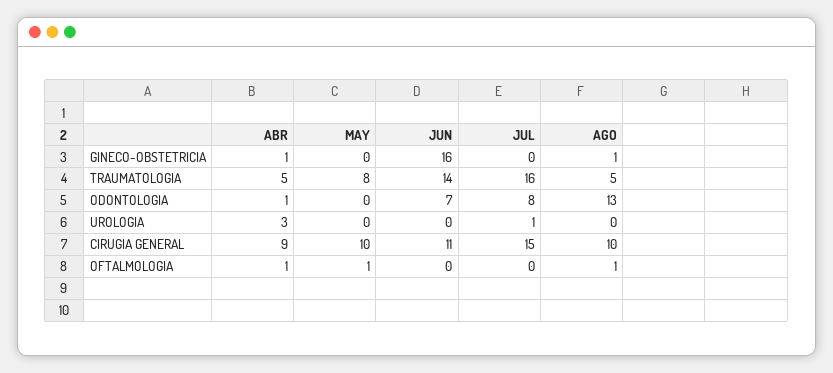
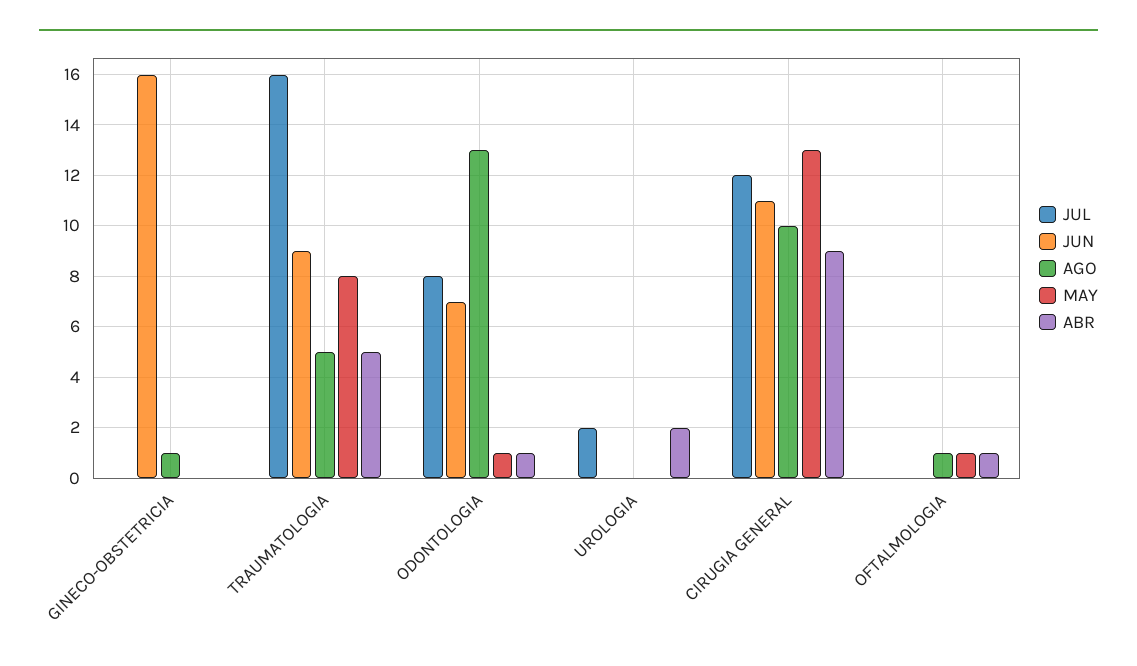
  {
    "ABR": {
-     "GINECO-OBSTETRICIA": 1,
+     "GINECO-OBSTETRICIA": 0,
      "TRAUMATOLOGIA": 5,
      "ODONTOLOGIA": 1,
-     "UROLOGIA": 3,
+     "UROLOGIA": 2,
      "CIRUGIA GENERAL": 9,
      "OFTALMOLOGIA": 1
    },
    "MAY": {
      "GINECO-OBSTETRICIA": 0,
      "TRAUMATOLOGIA": 8,
-     "ODONTOLOGIA": 0,
+     "ODONTOLOGIA": 1,
      "UROLOGIA": 0,
-     "CIRUGIA GENERAL": 10,
+     "CIRUGIA GENERAL": 13,
      "OFTALMOLOGIA": 1
    },
    "JUN": {
      "GINECO-OBSTETRICIA": 16,
-     "TRAUMATOLOGIA": 14,
+     "TRAUMATOLOGIA": 9,
      "ODONTOLOGIA": 7,
      "UROLOGIA": 0,
      "CIRUGIA GENERAL": 11,
      "OFTALMOLOGIA": 0
    },
    "JUL": {
      "GINECO-OBSTETRICIA": 0,
      "TRAUMATOLOGIA": 16,
      "ODONTOLOGIA": 8,
-     "UROLOGIA": 1,
+     "UROLOGIA": 2,
-     "CIRUGIA GENERAL": 15,
+     "CIRUGIA GENERAL": 12,
      "OFTALMOLOGIA": 0
    },
    "AGO": {
      "GINECO-OBSTETRICIA": 1,
      "TRAUMATOLOGIA": 5,
      "ODONTOLOGIA": 13,
      "UROLOGIA": 0,
      "CIRUGIA GENERAL": 10,
      "OFTALMOLOGIA": 1
    }
  }

